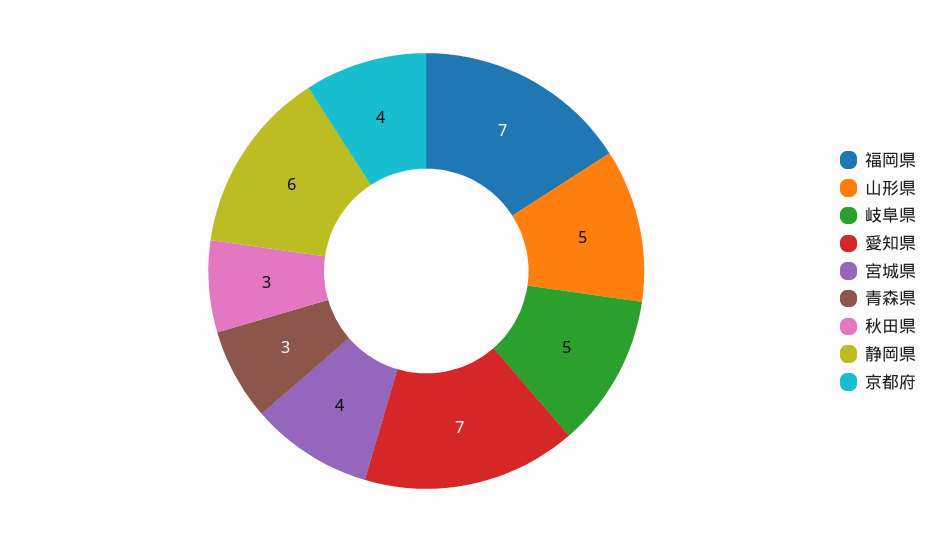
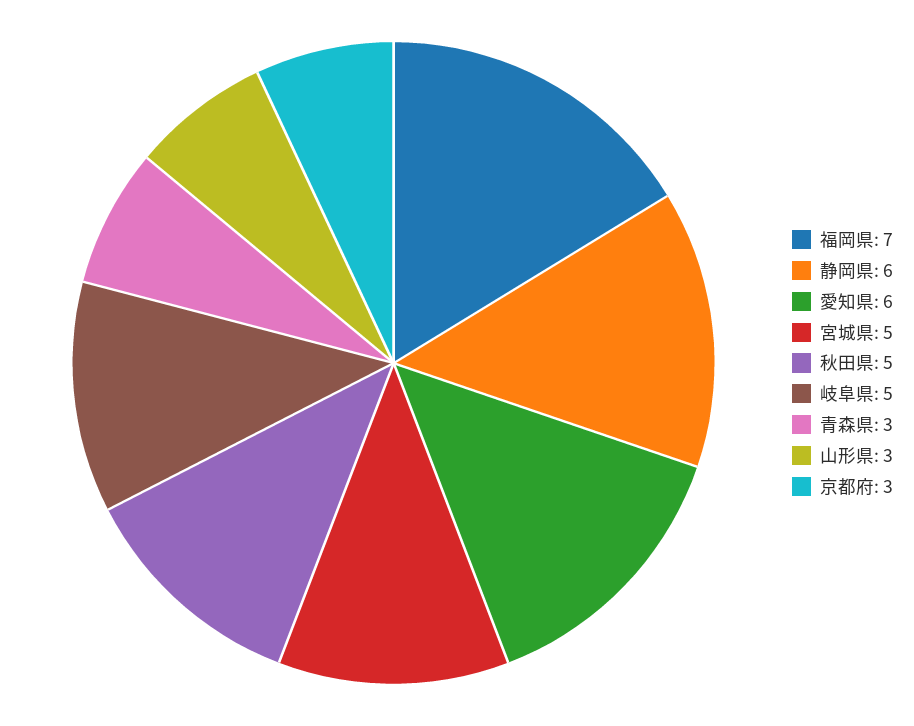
  {
    "福岡県": 7,
-   "山形県": 5,
+   "山形県": 3,
    "岐阜県": 5,
-   "愛知県": 7,
+   "愛知県": 6,
-   "宮城県": 4,
+   "宮城県": 5,
    "青森県": 3,
-   "秋田県": 3,
+   "秋田県": 5,
    "静岡県": 6,
-   "京都府": 4
+   "京都府": 3
  }

